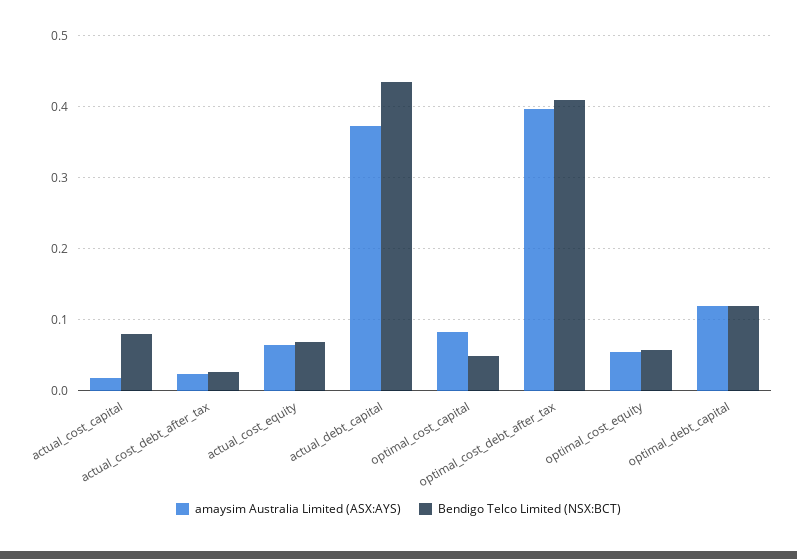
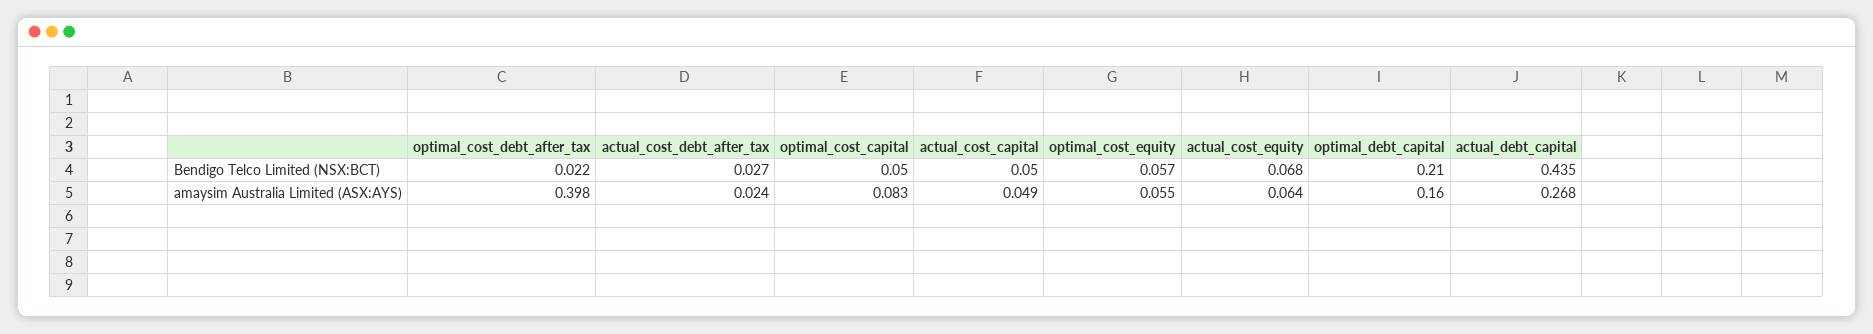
  {
    "amaysim Australia Limited (ASX:AYS)": {
-     "actual_cost_capital": 0.02,
+     "actual_cost_capital": 0.049,
      "actual_cost_debt_after_tax": 0.024,
      "actual_cost_equity": 0.064,
-     "actual_debt_capital": 0.37,
+     "actual_debt_capital": 0.268,
      "optimal_cost_capital": 0.083,
      "optimal_cost_debt_after_tax": 0.398,
      "optimal_cost_equity": 0.055,
-     "optimal_debt_capital": 0.12
+     "optimal_debt_capital": 0.16
    },
    "Bendigo Telco Limited (NSX:BCT)": {
-     "actual_cost_capital": 0.08,
+     "actual_cost_capital": 0.05,
      "actual_cost_debt_after_tax": 0.027,
      "actual_cost_equity": 0.068,
      "actual_debt_capital": 0.435,
      "optimal_cost_capital": 0.05,
-     "optimal_cost_debt_after_tax": 0.41,
+     "optimal_cost_debt_after_tax": 0.022,
      "optimal_cost_equity": 0.057,
-     "optimal_debt_capital": 0.12
+     "optimal_debt_capital": 0.21
    }
  }

